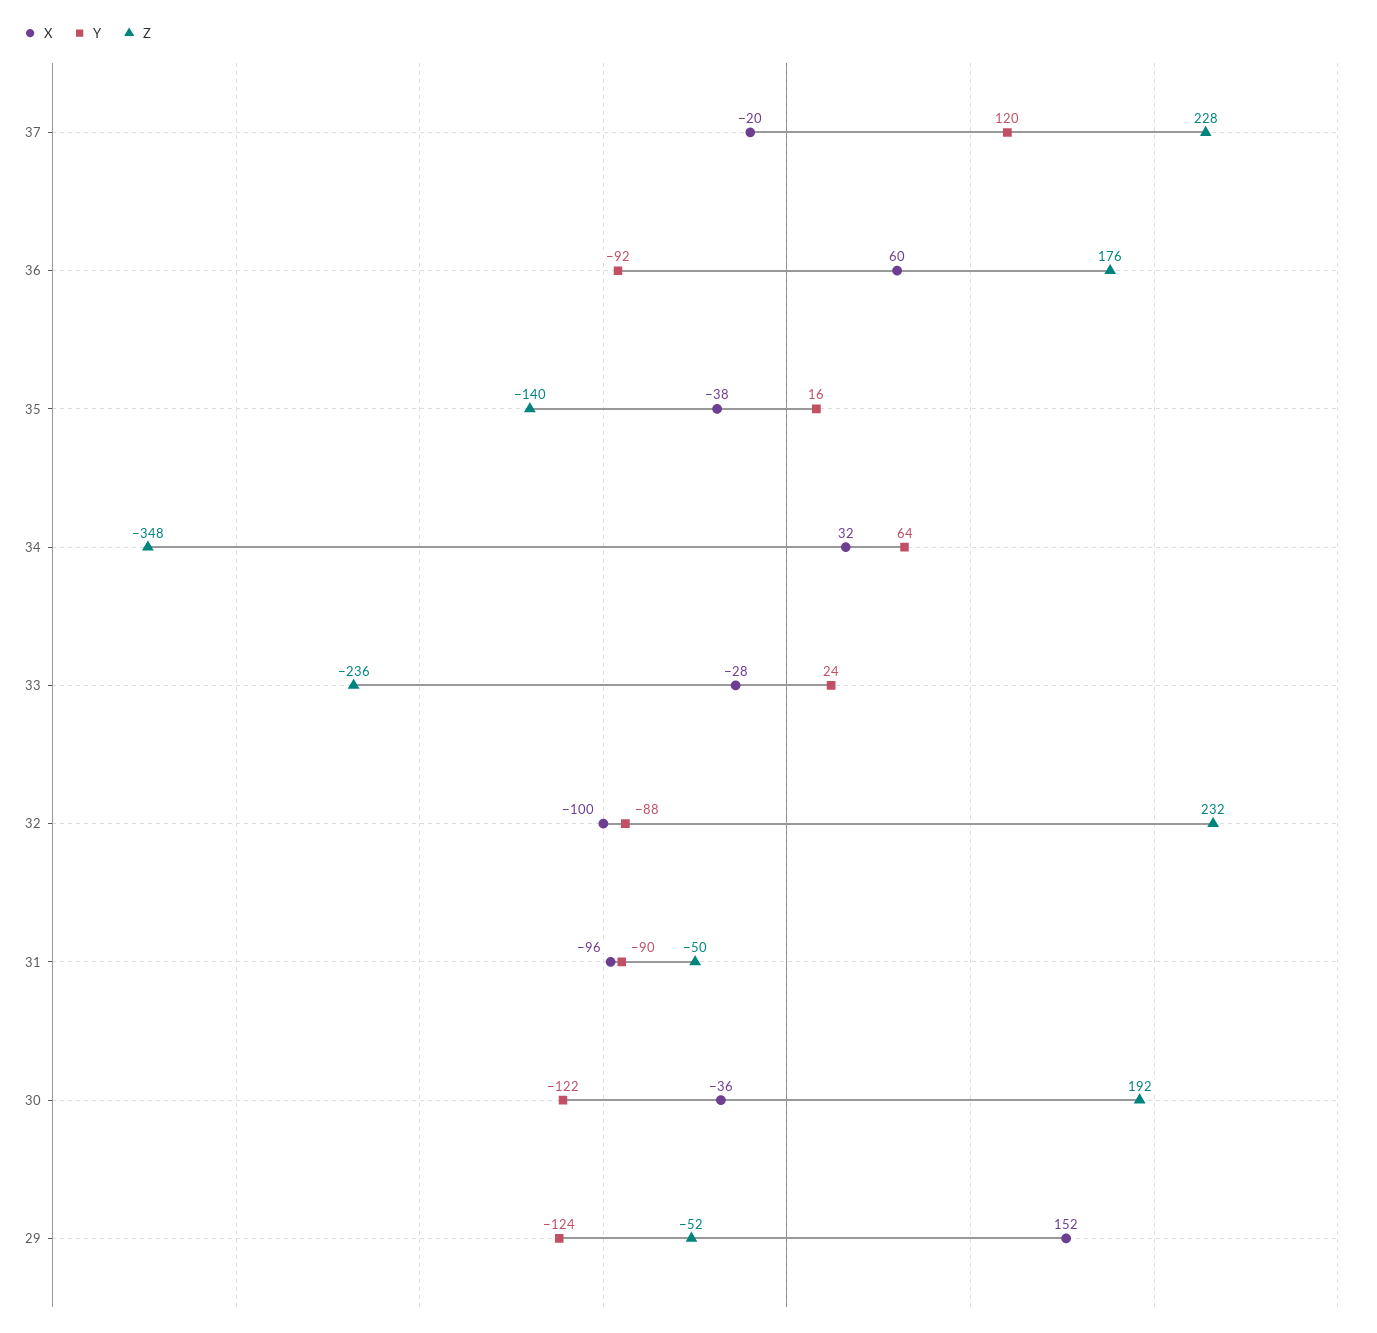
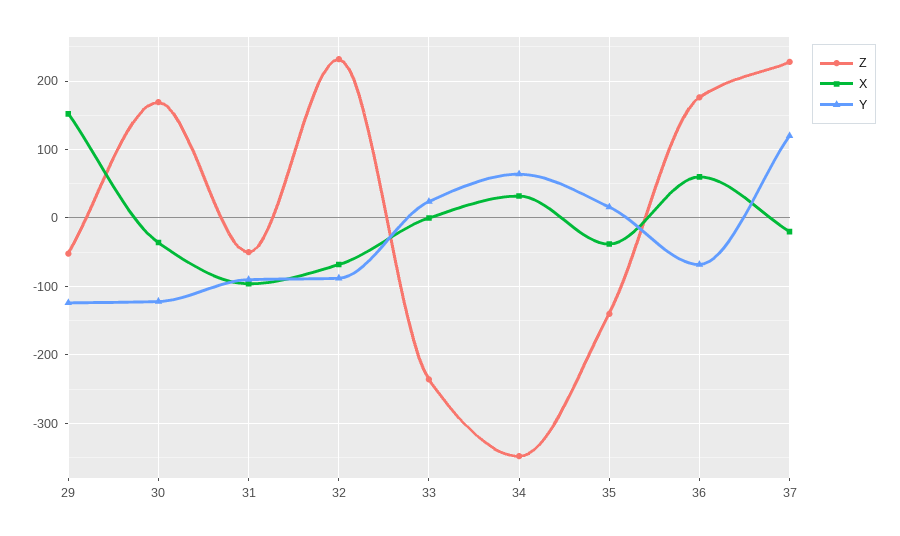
  {
    "X": {
      "37": -20,
      "36": 60,
      "35": -38,
      "34": 32,
-     "33": -28,
+     "33": 0,
-     "32": -100,
+     "32": -70,
      "31": -96,
      "30": -36,
      "29": 152
    },
    "Y": {
      "37": 120,
-     "36": -92,
+     "36": -70,
      "35": 16,
      "34": 64,
      "33": 24,
      "32": -88,
      "31": -90,
      "30": -122,
      "29": -124
    },
    "Z": {
      "37": 228,
      "36": 176,
      "35": -140,
      "34": -348,
      "33": -236,
      "32": 232,
      "31": -50,
-     "30": 192,
+     "30": 170,
      "29": -52
    }
  }

